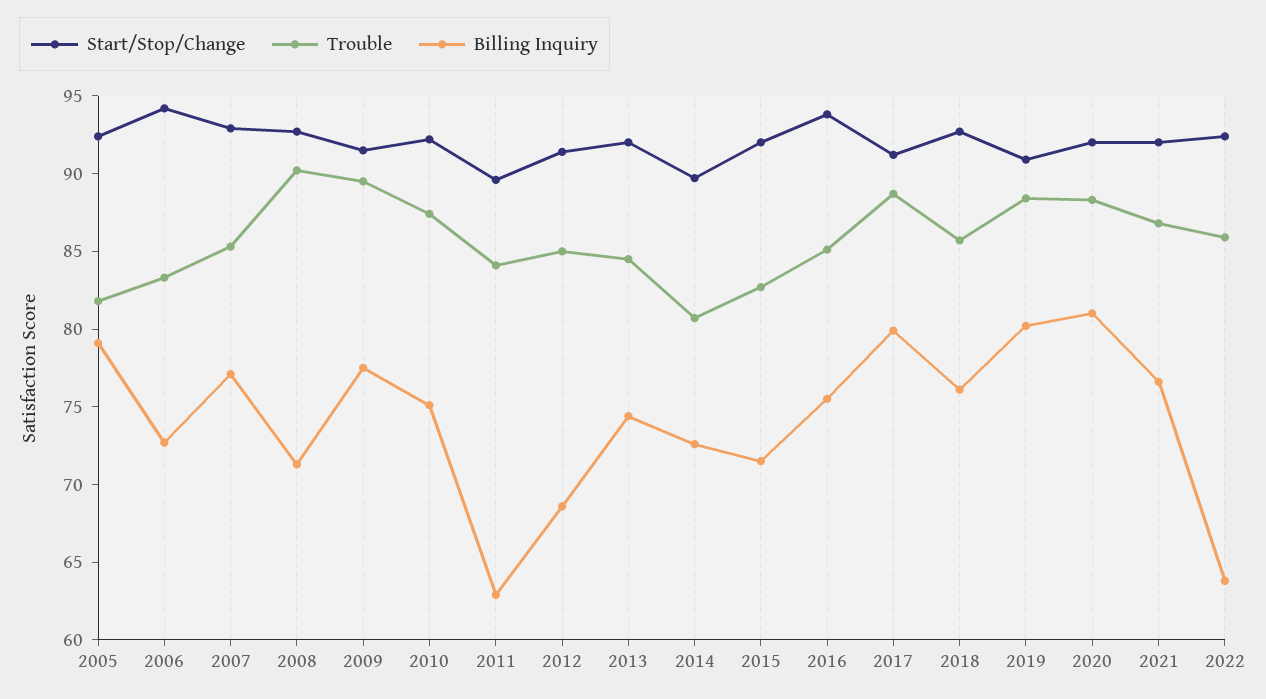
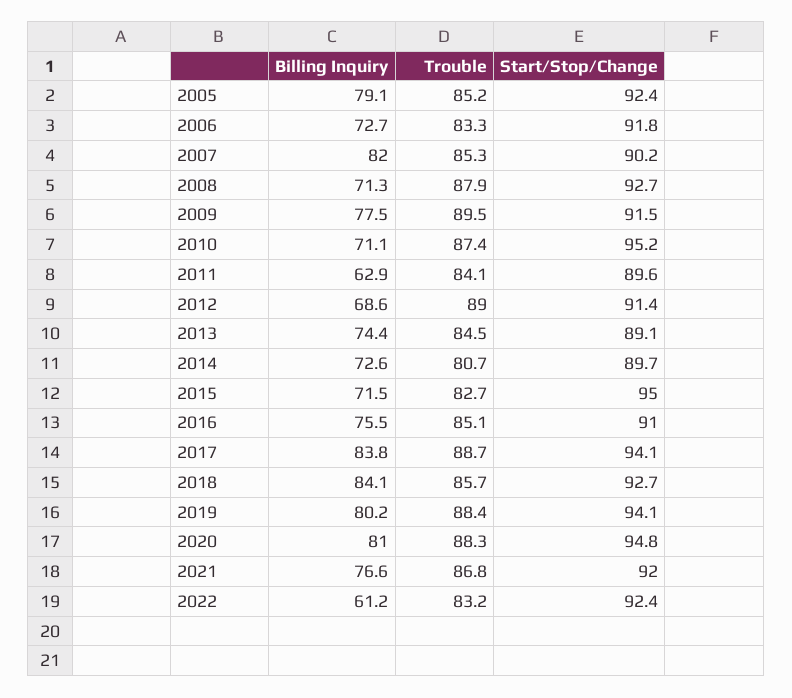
  {
    "Start/Stop/Change": {
      "2005": 92.4,
-     "2006": 94,
+     "2006": 91.8,
-     "2007": 93,
+     "2007": 90.2,
      "2008": 92.7,
      "2009": 91.5,
-     "2010": 92,
+     "2010": 95.2,
      "2011": 89.6,
      "2012": 91.4,
-     "2013": 92,
+     "2013": 89.1,
      "2014": 89.7,
-     "2015": 92,
+     "2015": 95,
-     "2016": 94,
+     "2016": 91,
-     "2017": 91,
+     "2017": 94.1,
      "2018": 92.7,
-     "2019": 91,
+     "2019": 94.1,
-     "2020": 92,
+     "2020": 94.8,
      "2021": 92,
      "2022": 92.4
    },
    "Trouble": {
-     "2005": 82,
+     "2005": 85.2,
      "2006": 83.3,
      "2007": 85.3,
-     "2008": 90,
+     "2008": 87.9,
      "2009": 89.5,
      "2010": 87.4,
      "2011": 84.1,
-     "2012": 85,
+     "2012": 89,
      "2013": 84.5,
      "2014": 80.7,
      "2015": 82.7,
      "2016": 85.1,
      "2017": 88.7,
      "2018": 85.7,
      "2019": 88.4,
      "2020": 88.3,
      "2021": 86.8,
-     "2022": 86
+     "2022": 83.2
    },
    "Billing Inquiry": {
      "2005": 79.1,
      "2006": 72.7,
-     "2007": 77,
+     "2007": 82,
      "2008": 71.3,
      "2009": 77.5,
-     "2010": 75,
+     "2010": 71.1,
      "2011": 62.9,
      "2012": 68.6,
      "2013": 74.4,
      "2014": 72.6,
      "2015": 71.5,
      "2016": 75.5,
-     "2017": 80,
+     "2017": 83.8,
-     "2018": 76,
+     "2018": 84.1,
      "2019": 80.2,
      "2020": 81,
      "2021": 76.6,
-     "2022": 64
+     "2022": 61.2
    }
  }

